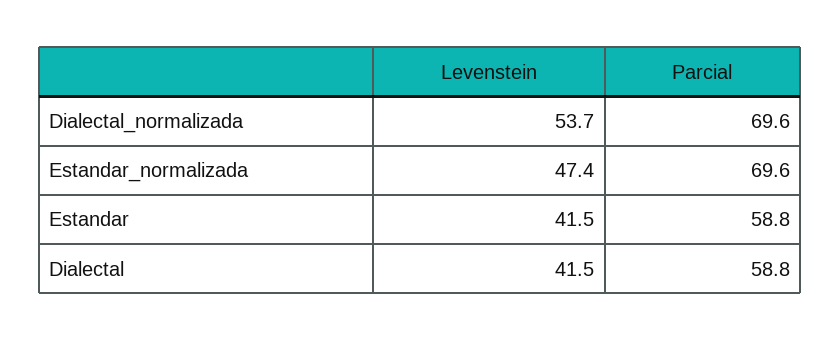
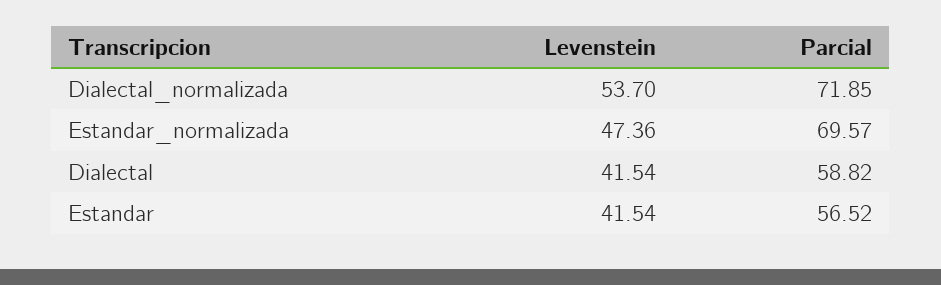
  {
    "Levenstein": {
      "Dialectal_normalizada": 53.7,
      "Estandar_normalizada": 47.36,
      "Estandar": 41.54,
      "Dialectal": 41.54
    },
    "Parcial": {
-     "Dialectal_normalizada": 69.6,
+     "Dialectal_normalizada": 71.85,
      "Estandar_normalizada": 69.57,
-     "Estandar": 58.8,
+     "Estandar": 56.52,
      "Dialectal": 58.82
    }
  }

